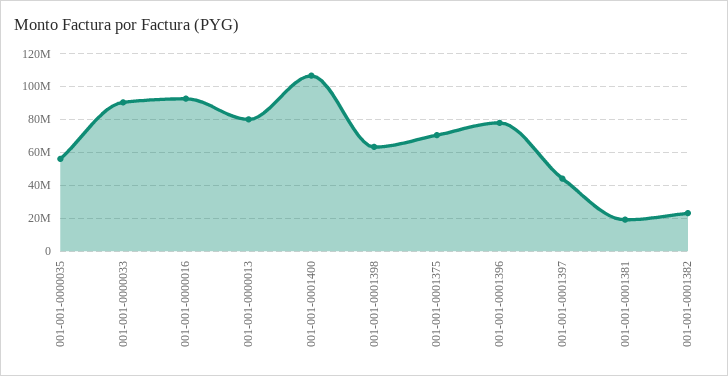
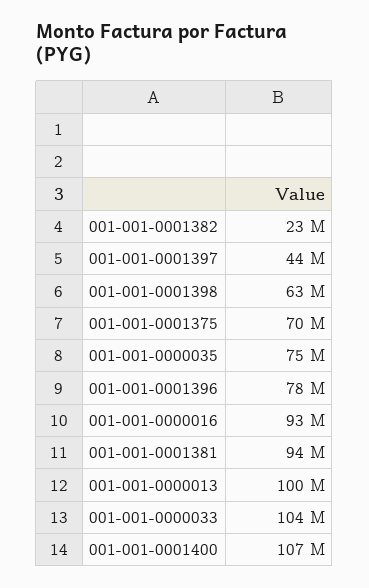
  {
-   "001-001-0000035": 55000000,
+   "001-001-0000035": 75000000,
-   "001-001-0000033": 90000000,
+   "001-001-0000033": 104000000,
    "001-001-0000016": 93000000,
-   "001-001-0000013": 80000000,
+   "001-001-0000013": 100000000,
    "001-001-0001400": 107000000,
    "001-001-0001398": 63000000,
    "001-001-0001375": 70000000,
    "001-001-0001396": 78000000,
    "001-001-0001397": 44000000,
-   "001-001-0001381": 20000000,
+   "001-001-0001381": 94000000,
    "001-001-0001382": 23000000
  }

